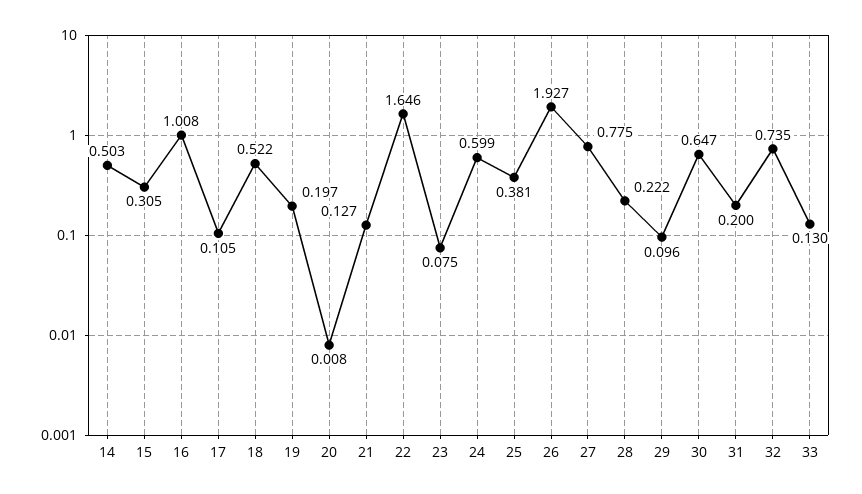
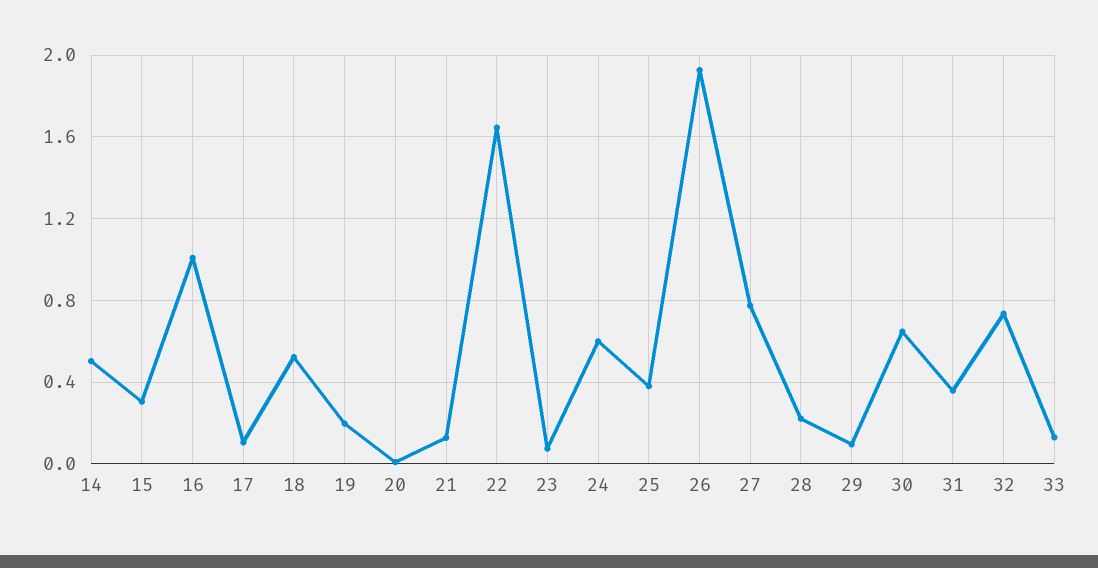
  {
    "14": 0.503,
    "15": 0.305,
    "16": 1.008,
    "17": 0.105,
    "18": 0.522,
    "19": 0.197,
    "20": 0.008,
    "21": 0.127,
    "22": 1.646,
    "23": 0.075,
    "24": 0.599,
    "25": 0.381,
    "26": 1.927,
    "27": 0.775,
    "28": 0.222,
    "29": 0.096,
    "30": 0.647,
-   "31": 0.2,
+   "31": 0.35,
    "32": 0.735,
    "33": 0.13
  }

